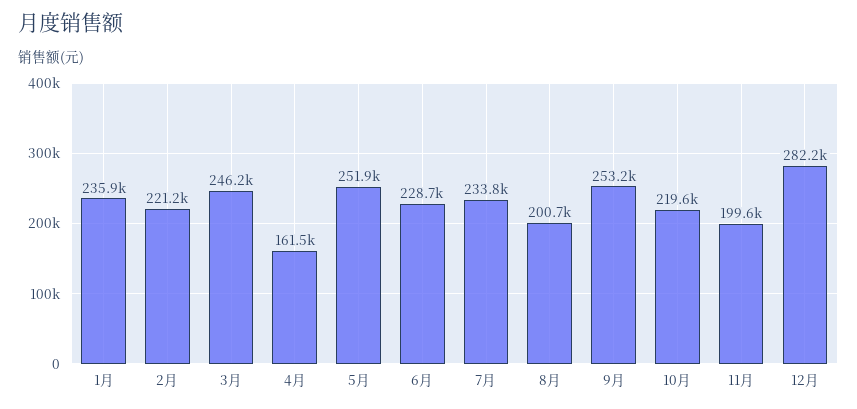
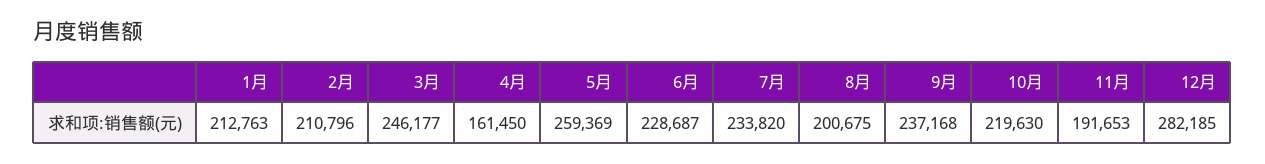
  {
-   "1月": 235900,
+   "1月": 212763,
-   "2月": 221200,
+   "2月": 210796,
    "3月": 246177,
    "4月": 161450,
-   "5月": 251900,
+   "5月": 259369,
    "6月": 228687,
    "7月": 233820,
    "8月": 200675,
-   "9月": 253200,
+   "9月": 237168,
    "10月": 219630,
-   "11月": 199600,
+   "11月": 191653,
    "12月": 282185
  }

